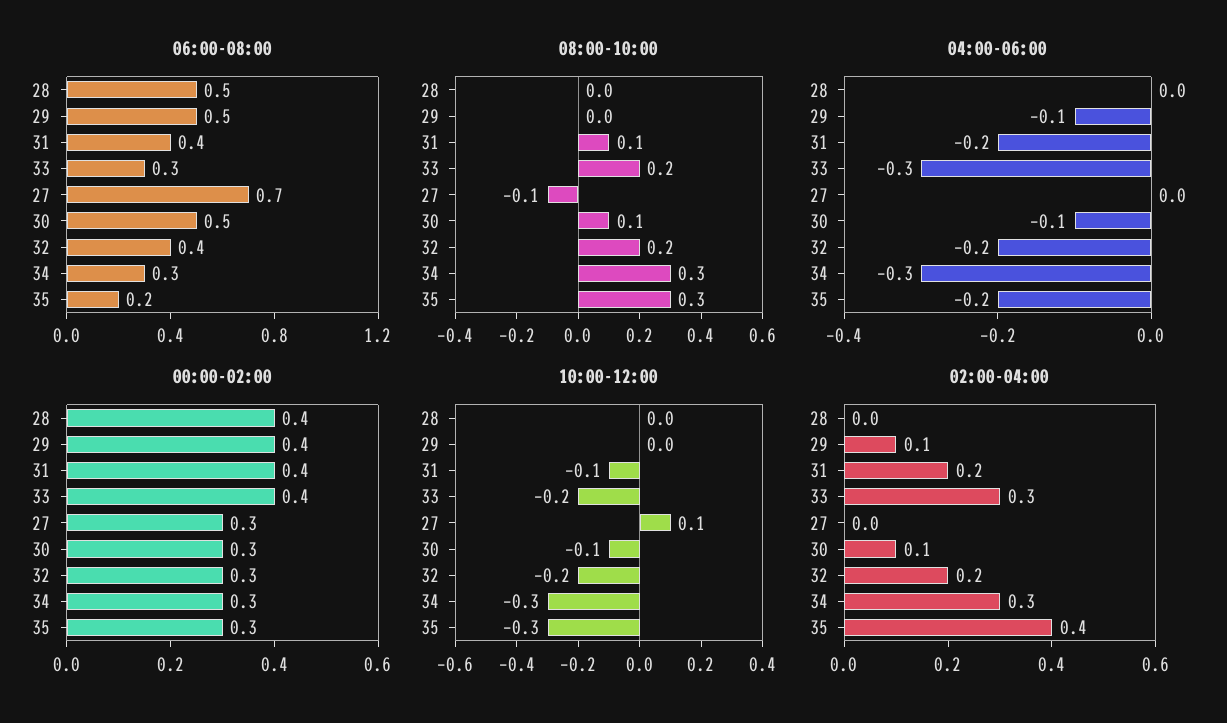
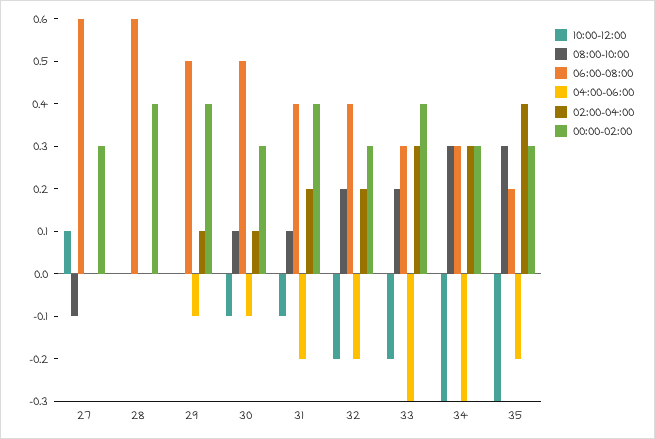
  {
    "06:00-08:00": {
-     "28": 0.5,
+     "28": 0.6,
      "29": 0.5,
      "31": 0.4,
      "33": 0.3,
-     "27": 0.7,
+     "27": 0.6,
      "30": 0.5,
      "32": 0.4,
      "34": 0.3,
      "35": 0.2
    },
    "08:00-10:00": {
      "28": 0,
      "29": 0,
      "31": 0.1,
      "33": 0.2,
      "27": -0.1,
      "30": 0.1,
      "32": 0.2,
      "34": 0.3,
      "35": 0.3
    },
    "04:00-06:00": {
      "28": 0,
      "29": -0.1,
      "31": -0.2,
      "33": -0.3,
      "27": 0,
      "30": -0.1,
      "32": -0.2,
      "34": -0.3,
      "35": -0.2
    },
    "00:00-02:00": {
      "28": 0.4,
      "29": 0.4,
      "31": 0.4,
      "33": 0.4,
      "27": 0.3,
      "30": 0.3,
      "32": 0.3,
      "34": 0.3,
      "35": 0.3
    },
    "10:00-12:00": {
      "28": 0,
      "29": 0,
      "31": -0.1,
      "33": -0.2,
      "27": 0.1,
      "30": -0.1,
      "32": -0.2,
      "34": -0.3,
      "35": -0.3
    },
    "02:00-04:00": {
      "28": 0,
      "29": 0.1,
      "31": 0.2,
      "33": 0.3,
      "27": 0,
      "30": 0.1,
      "32": 0.2,
      "34": 0.3,
      "35": 0.4
    }
  }

